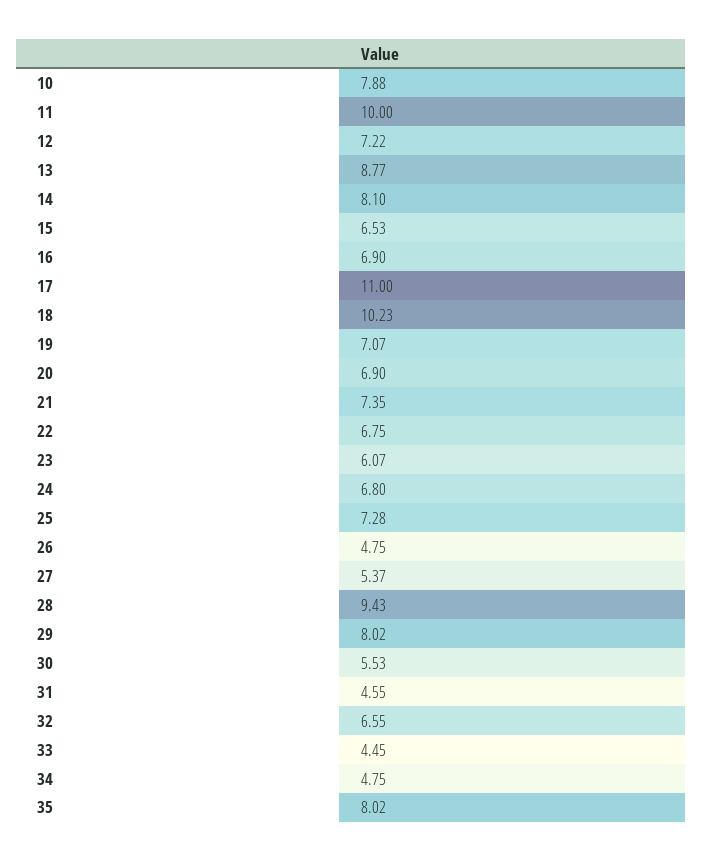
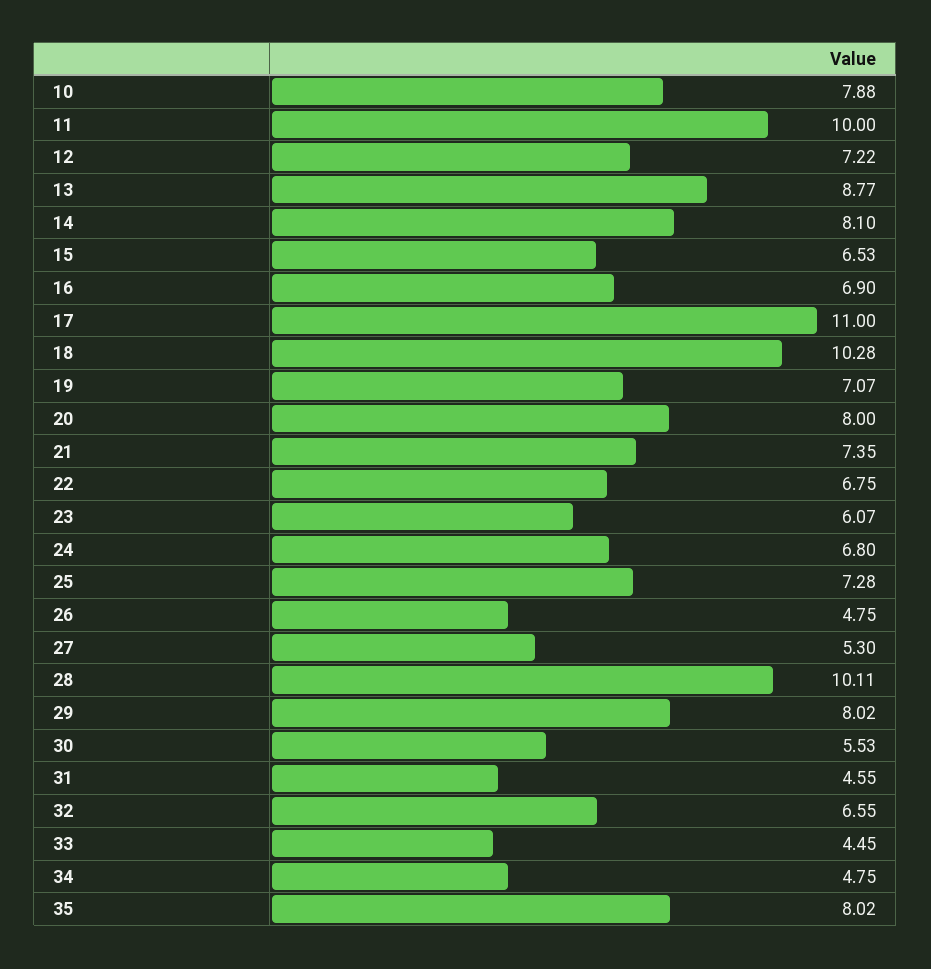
  {
    "10": 7.88,
    "11": 10,
    "12": 7.22,
    "13": 8.77,
    "14": 8.1,
    "15": 6.53,
    "16": 6.9,
    "17": 11,
-   "18": 10.23,
+   "18": 10.28,
    "19": 7.07,
-   "20": 6.9,
+   "20": 8,
    "21": 7.35,
    "22": 6.75,
    "23": 6.07,
    "24": 6.8,
    "25": 7.28,
    "26": 4.75,
-   "27": 5.37,
+   "27": 5.3,
-   "28": 9.43,
+   "28": 10.11,
    "29": 8.02,
    "30": 5.53,
    "31": 4.55,
    "32": 6.55,
    "33": 4.45,
    "34": 4.75,
    "35": 8.02
  }

